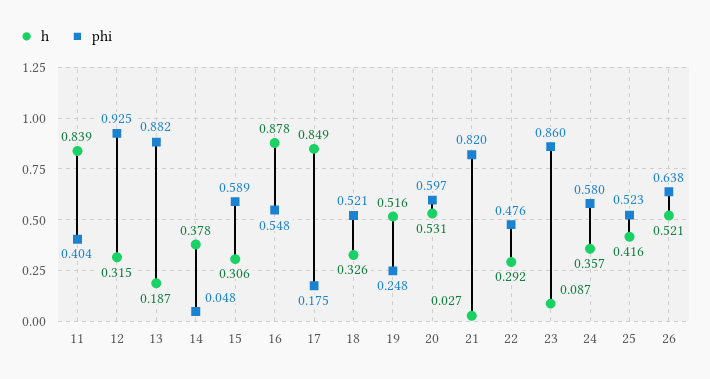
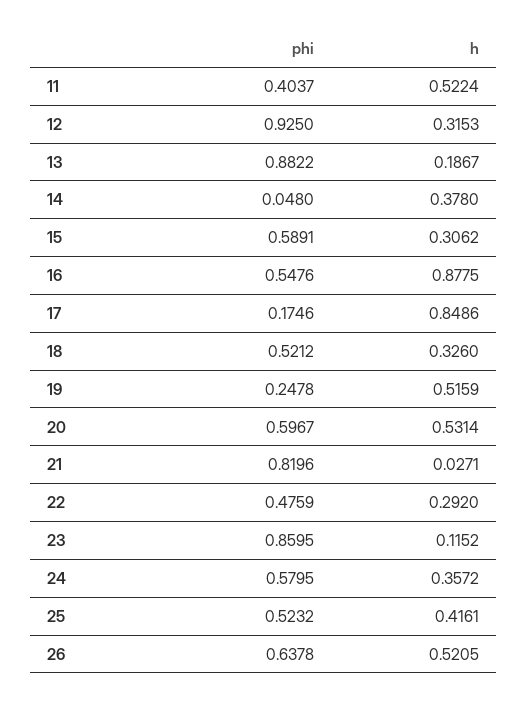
  {
    "h": {
-     "11": 0.839,
+     "11": 0.5224,
      "12": 0.3153,
      "13": 0.1867,
      "14": 0.378,
      "15": 0.3062,
      "16": 0.8775,
      "17": 0.8486,
      "18": 0.326,
      "19": 0.5159,
      "20": 0.5314,
      "21": 0.0271,
      "22": 0.292,
-     "23": 0.087,
+     "23": 0.1152,
      "24": 0.3572,
      "25": 0.4161,
      "26": 0.5205
    },
    "phi": {
      "11": 0.4037,
      "12": 0.925,
      "13": 0.8822,
      "14": 0.048,
      "15": 0.5891,
      "16": 0.5476,
      "17": 0.1746,
      "18": 0.5212,
      "19": 0.2478,
      "20": 0.5967,
      "21": 0.8196,
      "22": 0.4759,
      "23": 0.8595,
      "24": 0.5795,
      "25": 0.5232,
      "26": 0.6378
    }
  }

